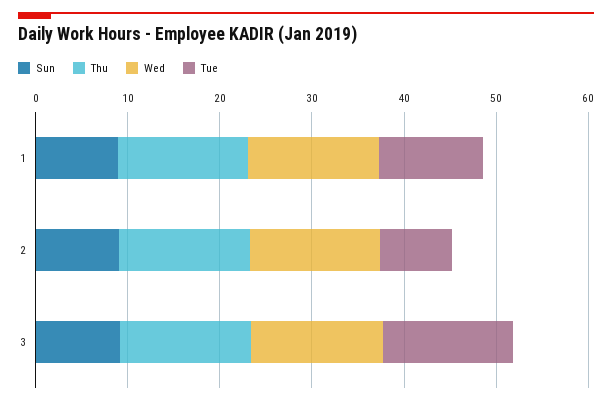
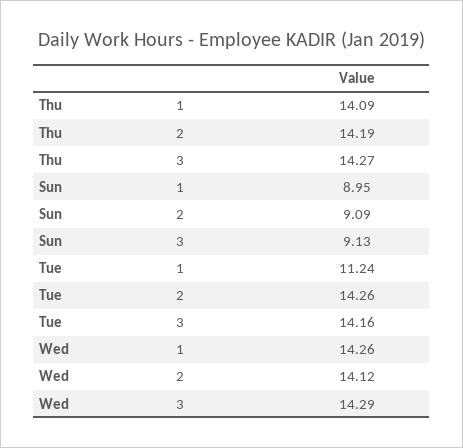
  {
    "Sun": {
      "1": 8.95,
      "2": 9.09,
      "3": 9.13
    },
    "Thu": {
      "1": 14.09,
      "2": 14.19,
      "3": 14.27
    },
    "Wed": {
      "1": 14.26,
      "2": 14.12,
      "3": 14.29
    },
    "Tue": {
      "1": 11.24,
-     "2": 8,
+     "2": 14.26,
      "3": 14.16
    }
  }

